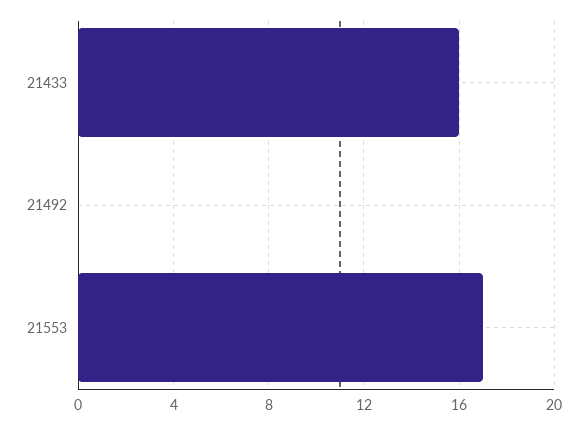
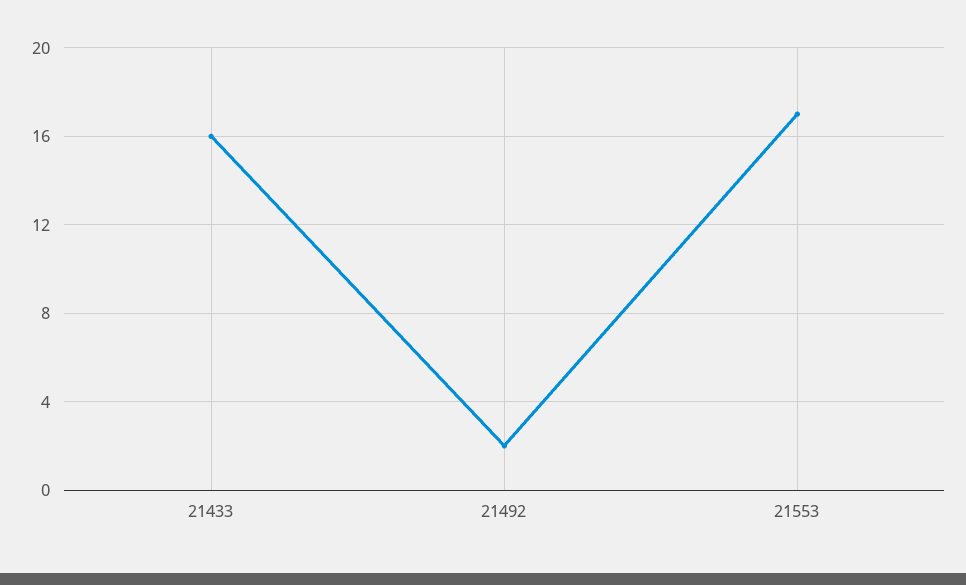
  {
    "21433": 16,
-   "21492": 0,
+   "21492": 2,
    "21553": 17
  }

